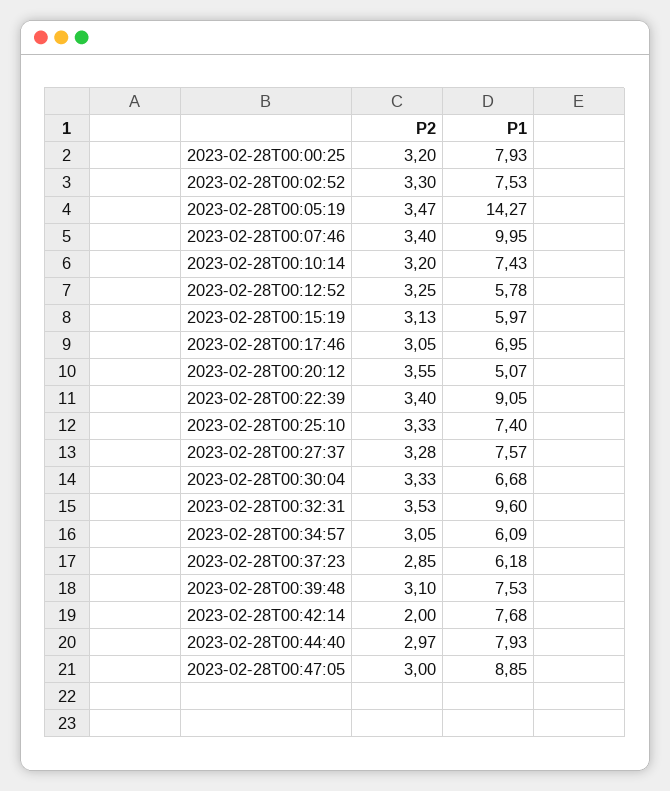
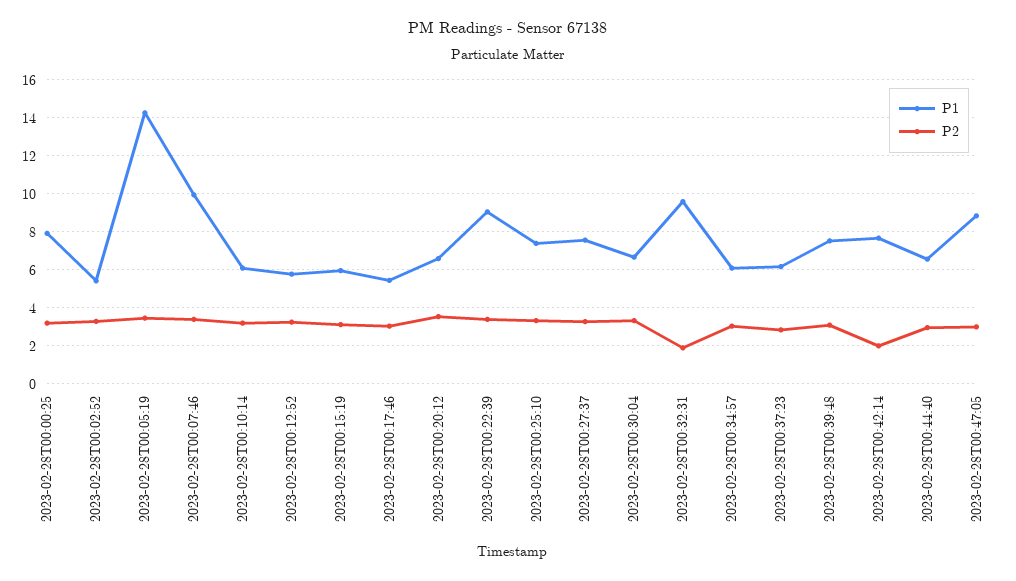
  {
    "P2": {
      "2023-02-28T00:00:25": 3.2,
      "2023-02-28T00:02:52": 3.3,
      "2023-02-28T00:05:19": 3.47,
      "2023-02-28T00:07:46": 3.4,
      "2023-02-28T00:10:14": 3.2,
      "2023-02-28T00:12:52": 3.25,
      "2023-02-28T00:15:19": 3.13,
      "2023-02-28T00:17:46": 3.05,
      "2023-02-28T00:20:12": 3.55,
      "2023-02-28T00:22:39": 3.4,
      "2023-02-28T00:25:10": 3.33,
      "2023-02-28T00:27:37": 3.28,
      "2023-02-28T00:30:04": 3.33,
-     "2023-02-28T00:32:31": 3.53,
+     "2023-02-28T00:32:31": 2,
      "2023-02-28T00:34:57": 3.05,
      "2023-02-28T00:37:23": 2.85,
      "2023-02-28T00:39:48": 3.1,
      "2023-02-28T00:42:14": 2,
      "2023-02-28T00:44:40": 2.97,
      "2023-02-28T00:47:05": 3
    },
    "P1": {
      "2023-02-28T00:00:25": 7.93,
-     "2023-02-28T00:02:52": 7.53,
+     "2023-02-28T00:02:52": 5.5,
      "2023-02-28T00:05:19": 14.27,
      "2023-02-28T00:07:46": 9.95,
-     "2023-02-28T00:10:14": 7.43,
+     "2023-02-28T00:10:14": 6,
      "2023-02-28T00:12:52": 5.78,
      "2023-02-28T00:15:19": 5.97,
-     "2023-02-28T00:17:46": 6.95,
+     "2023-02-28T00:17:46": 5.5,
-     "2023-02-28T00:20:12": 5.07,
+     "2023-02-28T00:20:12": 6.5,
      "2023-02-28T00:22:39": 9.05,
      "2023-02-28T00:25:10": 7.4,
      "2023-02-28T00:27:37": 7.57,
      "2023-02-28T00:30:04": 6.68,
      "2023-02-28T00:32:31": 9.6,
      "2023-02-28T00:34:57": 6.09,
      "2023-02-28T00:37:23": 6.18,
      "2023-02-28T00:39:48": 7.53,
      "2023-02-28T00:42:14": 7.68,
-     "2023-02-28T00:44:40": 7.93,
+     "2023-02-28T00:44:40": 6.5,
      "2023-02-28T00:47:05": 8.85
    }
  }

